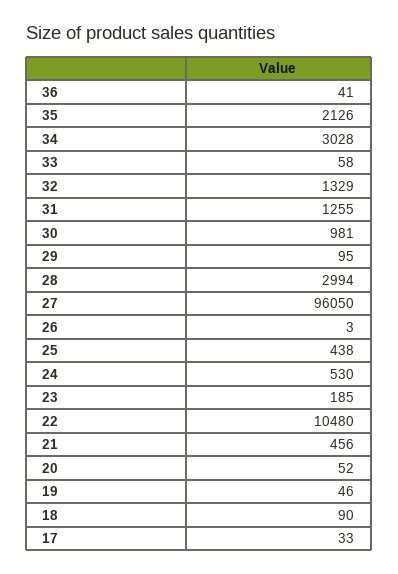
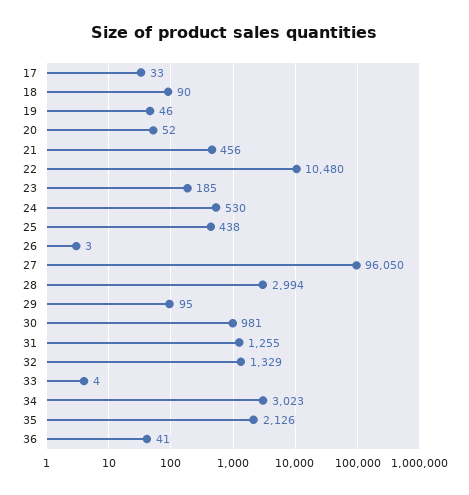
  {
    "36": 41,
    "35": 2126,
-   "34": 3028,
+   "34": 3023,
-   "33": 58,
+   "33": 4,
    "32": 1329,
    "31": 1255,
    "30": 981,
    "29": 95,
    "28": 2994,
    "27": 96050,
    "26": 3,
    "25": 438,
    "24": 530,
    "23": 185,
    "22": 10480,
    "21": 456,
    "20": 52,
    "19": 46,
    "18": 90,
    "17": 33
  }

